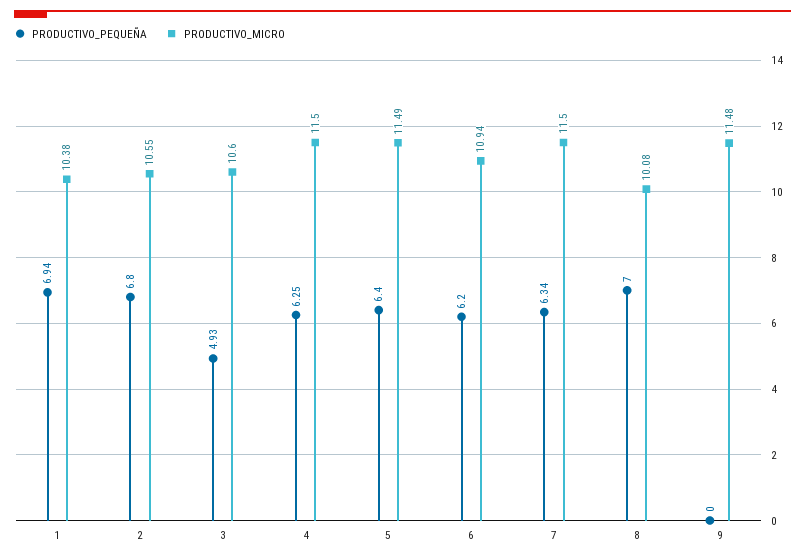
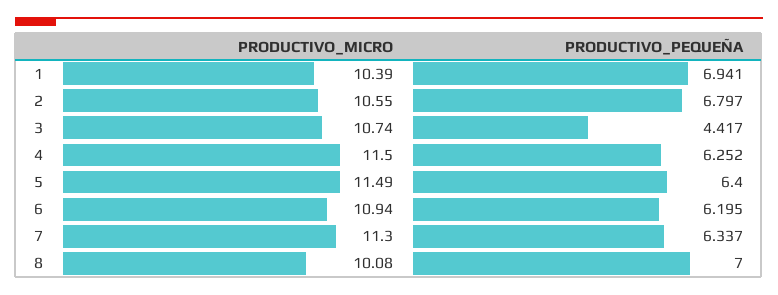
  {
    "PRODUCTIVO_PEQUEÑA": {
      "1": 6.941,
      "2": 6.797,
-     "3": 4.93,
+     "3": 4.417,
      "4": 6.252,
      "5": 6.4,
      "6": 6.195,
      "7": 6.337,
-     "8": 7,
+     "8": 7
-     "9": 0
    },
    "PRODUCTIVO_MICRO": {
-     "1": 10.38,
+     "1": 10.39,
      "2": 10.55,
-     "3": 10.6,
+     "3": 10.74,
      "4": 11.5,
      "5": 11.49,
      "6": 10.94,
-     "7": 11.5,
+     "7": 11.3,
-     "8": 10.08,
+     "8": 10.08
-     "9": 11.48
    }
  }

